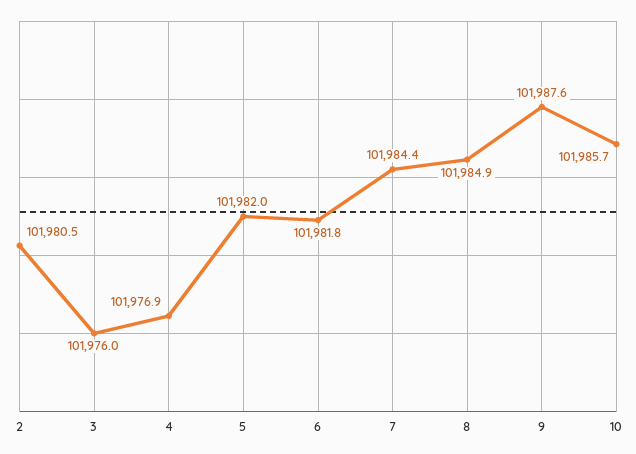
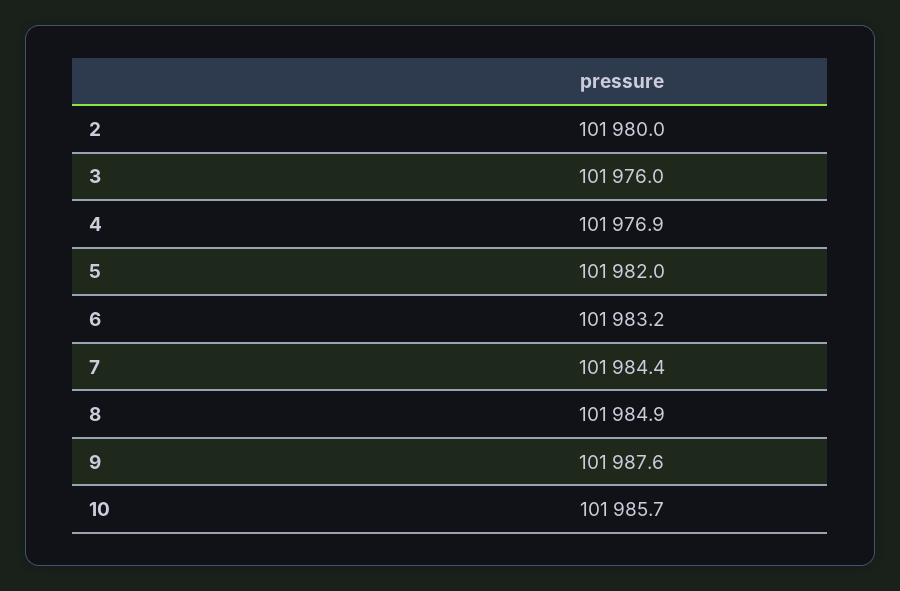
  {
-   "2": 101980.5,
+   "2": 101980,
    "3": 101976,
    "4": 101976.9,
    "5": 101982,
-   "6": 101981.8,
+   "6": 101983.2,
    "7": 101984.4,
    "8": 101984.9,
    "9": 101987.6,
    "10": 101985.7
  }

